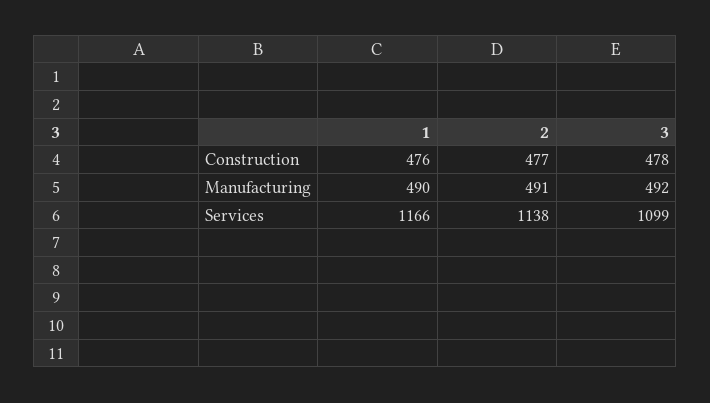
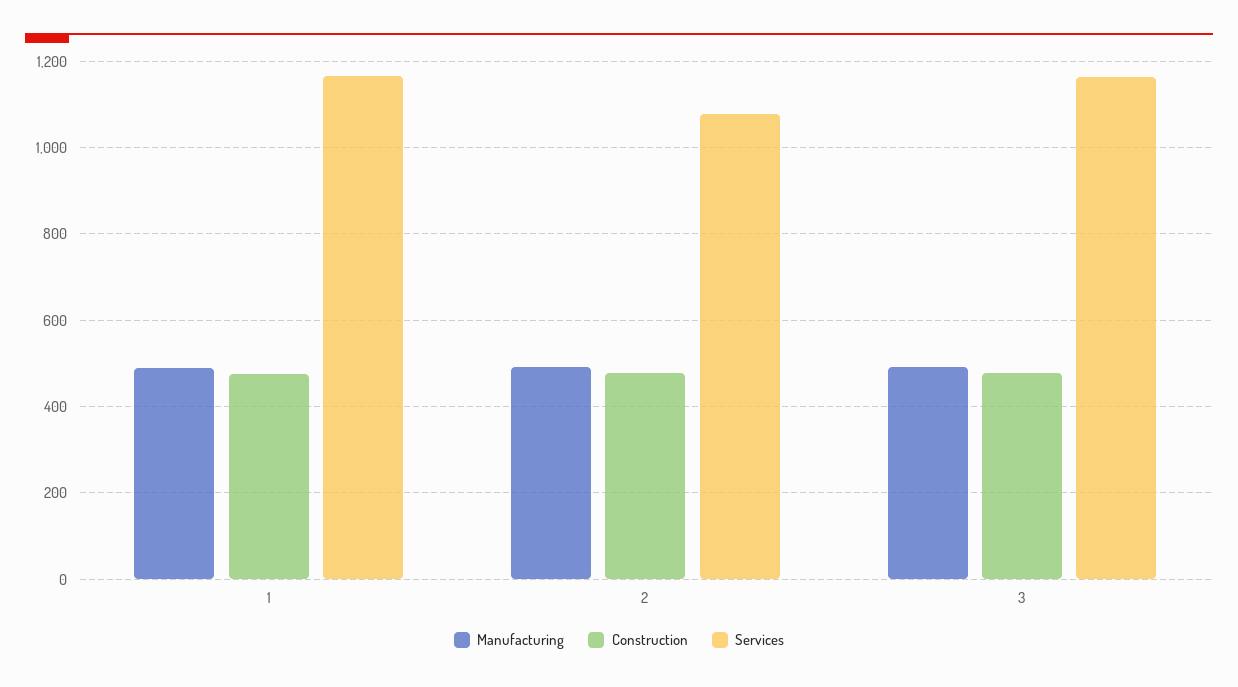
  {
    "Construction": {
      "1": 476,
      "2": 477,
      "3": 478
    },
    "Manufacturing": {
      "1": 490,
      "2": 491,
      "3": 492
    },
    "Services": {
      "1": 1166,
-     "2": 1138,
+     "2": 1080,
-     "3": 1099
+     "3": 1160
    }
  }

